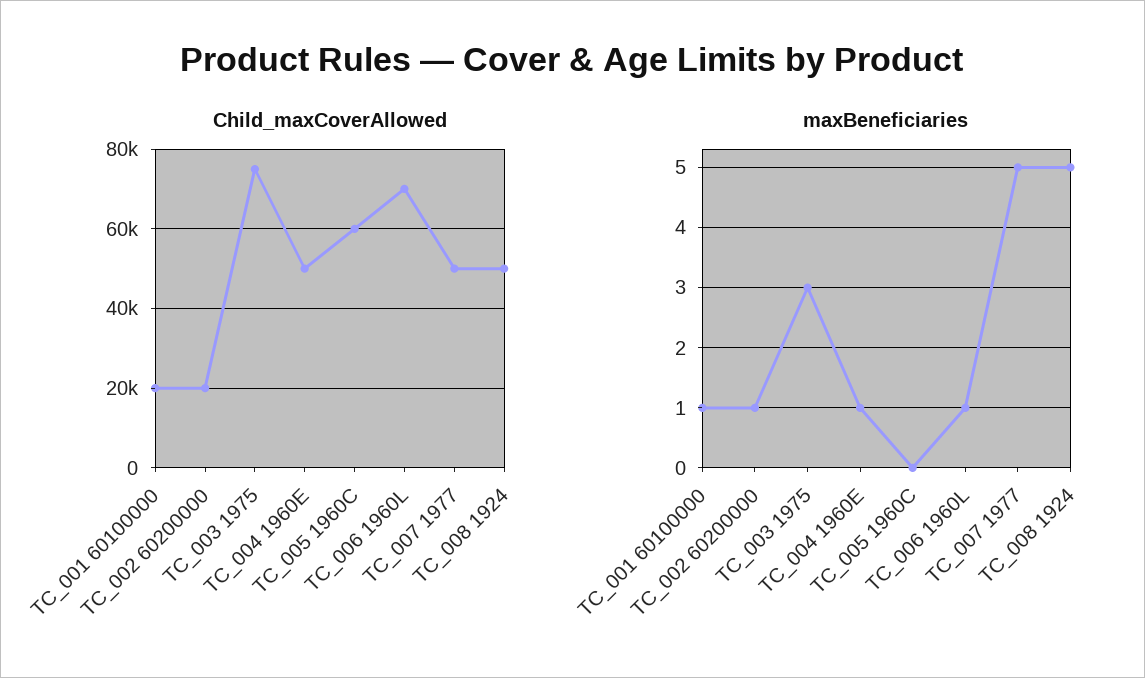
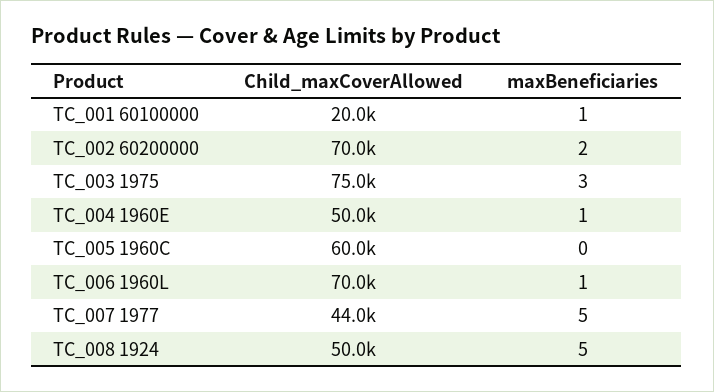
  {
    "Child_maxCoverAllowed": {
      "TC_001 60100000": 20000,
-     "TC_002 60200000": 20000,
+     "TC_002 60200000": 70000,
      "TC_003 1975": 75000,
      "TC_004 1960E": 50000,
      "TC_005 1960C": 60000,
      "TC_006 1960L": 70000,
-     "TC_007 1977": 50000,
+     "TC_007 1977": 44000,
      "TC_008 1924": 50000
    },
    "maxBeneficiaries": {
      "TC_001 60100000": 1,
-     "TC_002 60200000": 1,
+     "TC_002 60200000": 2,
      "TC_003 1975": 3,
      "TC_004 1960E": 1,
      "TC_005 1960C": 0,
      "TC_006 1960L": 1,
      "TC_007 1977": 5,
      "TC_008 1924": 5
    }
  }

